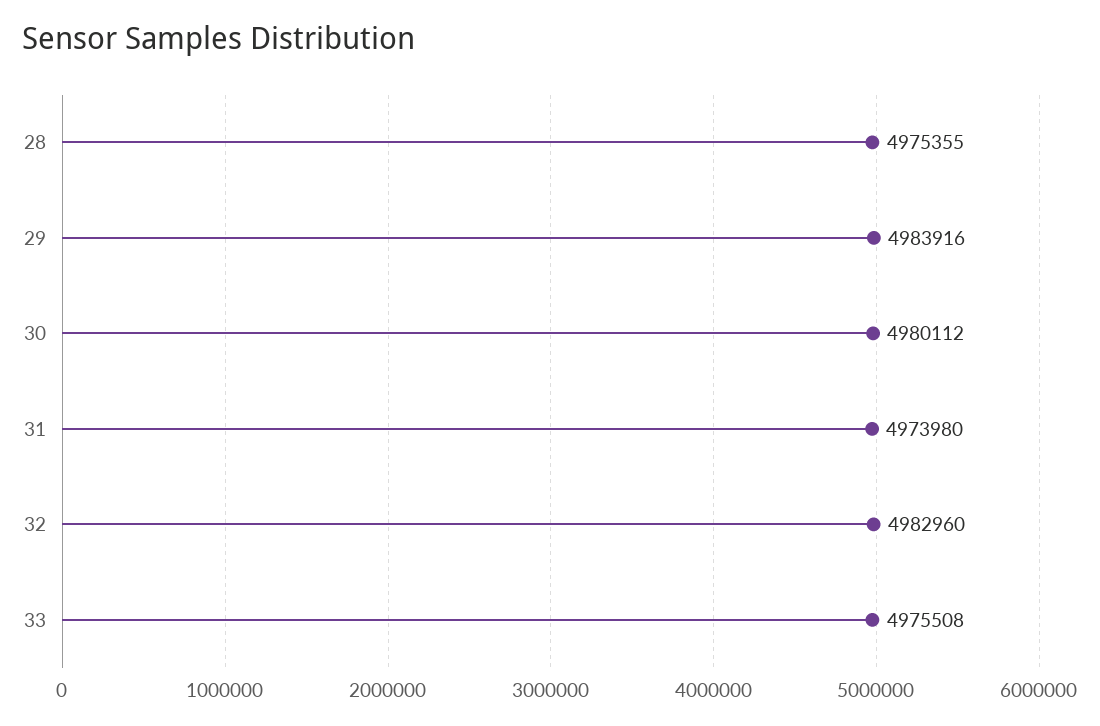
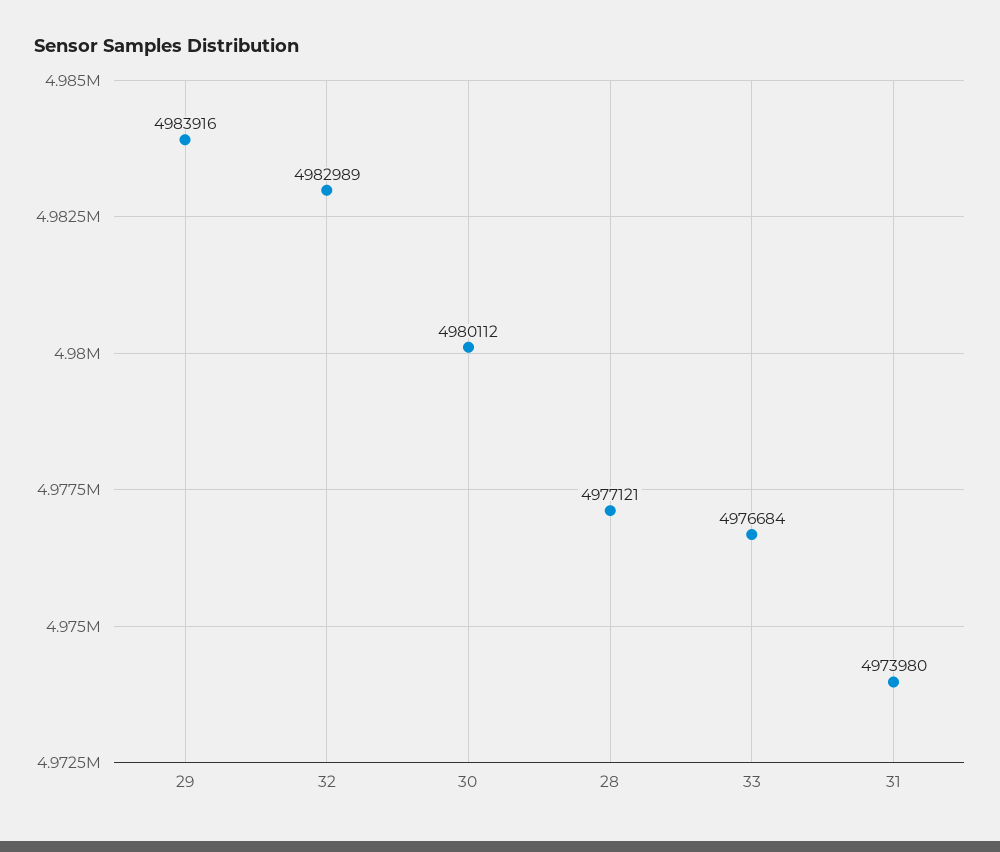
  {
-   "28": 4975355,
+   "28": 4977121,
    "29": 4983916,
    "30": 4980112,
    "31": 4973980,
-   "32": 4982960,
+   "32": 4982989,
-   "33": 4975508
+   "33": 4976684
  }

